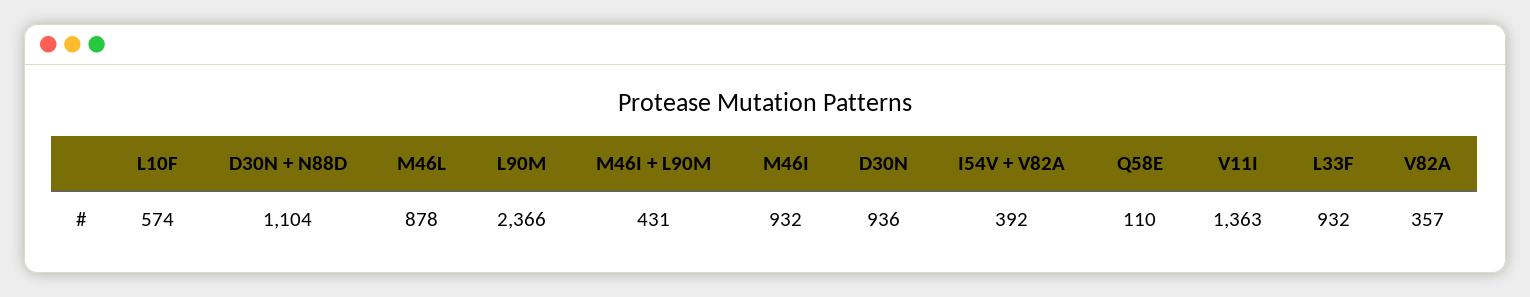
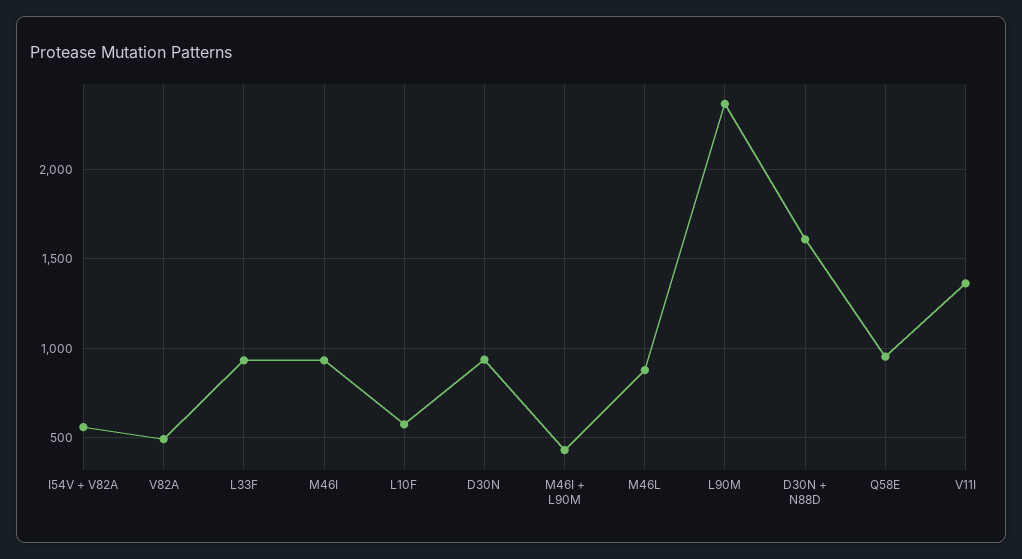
  {
    "L10F": 574,
-   "D30N + N88D": 1104,
+   "D30N + N88D": 1600,
    "M46L": 878,
    "L90M": 2366,
    "M46I + L90M": 431,
    "M46I": 932,
    "D30N": 936,
-   "I54V + V82A": 392,
+   "I54V + V82A": 550,
-   "Q58E": 110,
+   "Q58E": 950,
    "V11I": 1363,
    "L33F": 932,
-   "V82A": 357
+   "V82A": 500
  }

